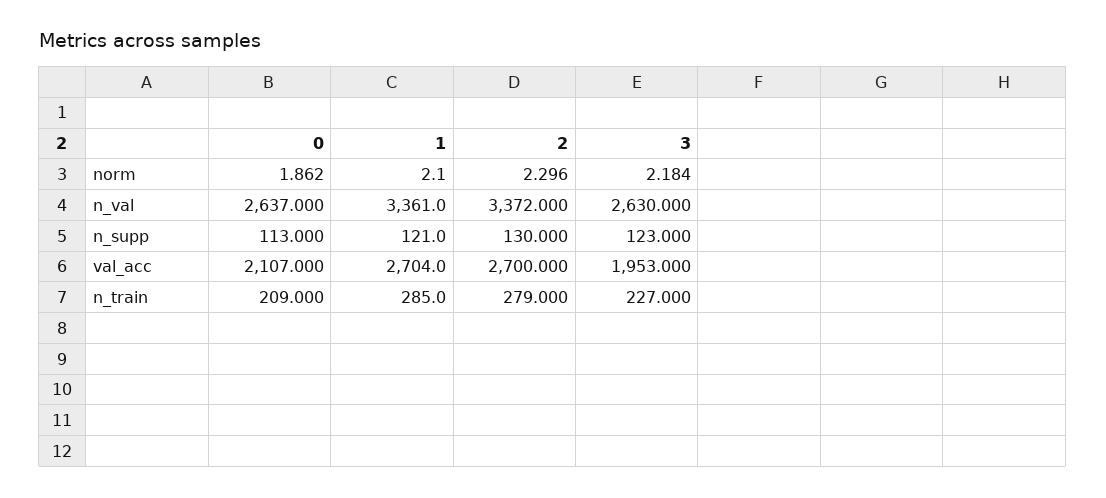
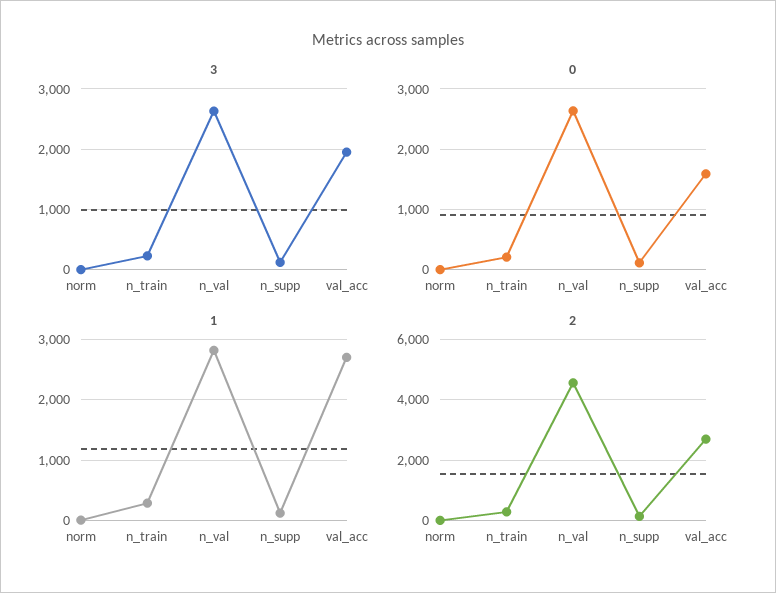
  {
    "0": {
      "norm": 1.862,
      "n_val": 2637,
      "n_supp": 113,
-     "val_acc": 2107,
+     "val_acc": 1600,
      "n_train": 209
    },
    "1": {
      "norm": 2.1,
-     "n_val": 3361,
+     "n_val": 2800,
      "n_supp": 121,
      "val_acc": 2704,
      "n_train": 285
    },
    "2": {
      "norm": 2.296,
-     "n_val": 3372,
+     "n_val": 4600,
      "n_supp": 130,
      "val_acc": 2700,
      "n_train": 279
    },
    "3": {
      "norm": 2.184,
      "n_val": 2630,
      "n_supp": 123,
      "val_acc": 1953,
      "n_train": 227
    }
  }

